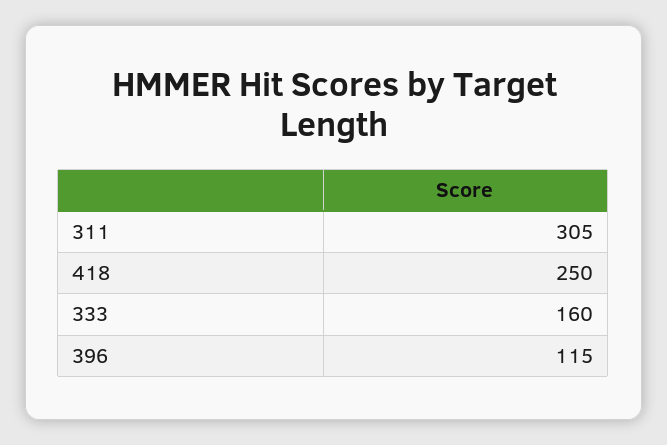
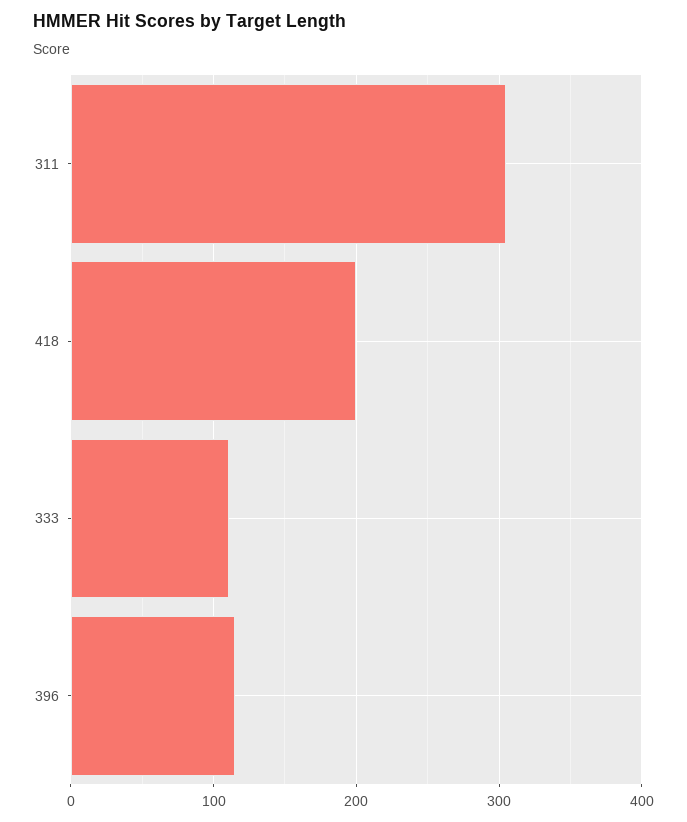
  {
    "311": 305,
-   "418": 250,
+   "418": 200,
-   "333": 160,
+   "333": 110,
    "396": 115
  }

